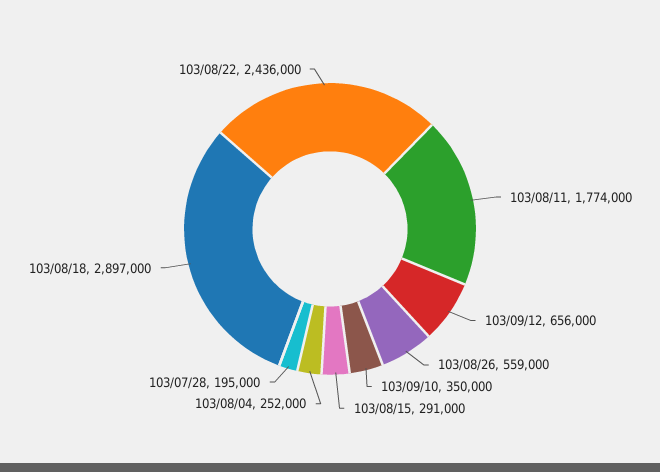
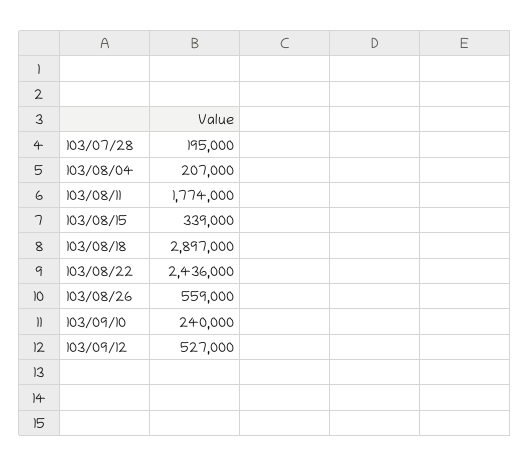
  {
    "103/08/11": 1774000,
-   "103/09/12": 656000,
+   "103/09/12": 527000,
    "103/08/26": 559000,
-   "103/09/10": 350000,
+   "103/09/10": 240000,
-   "103/08/15": 291000,
+   "103/08/15": 339000,
-   "103/08/04": 252000,
+   "103/08/04": 207000,
    "103/07/28": 195000,
    "103/08/18": 2897000,
    "103/08/22": 2436000
  }

